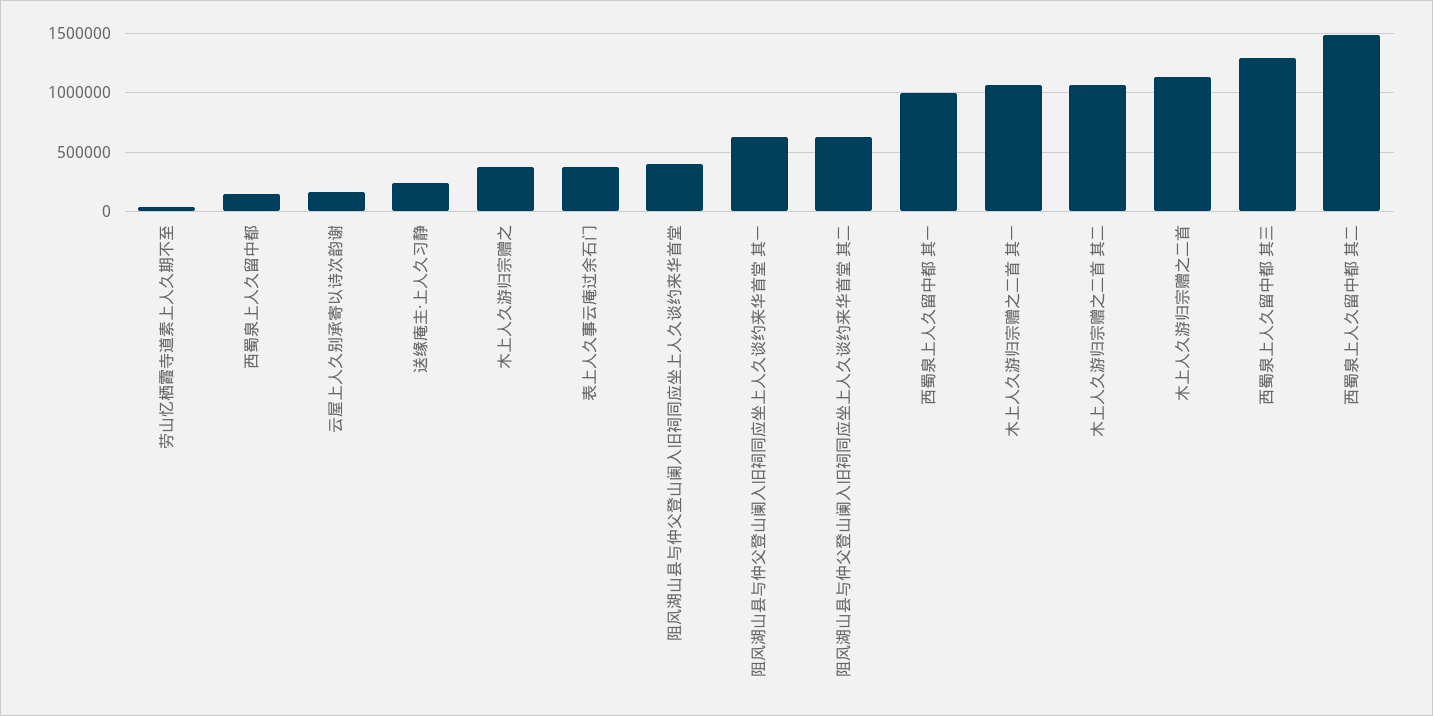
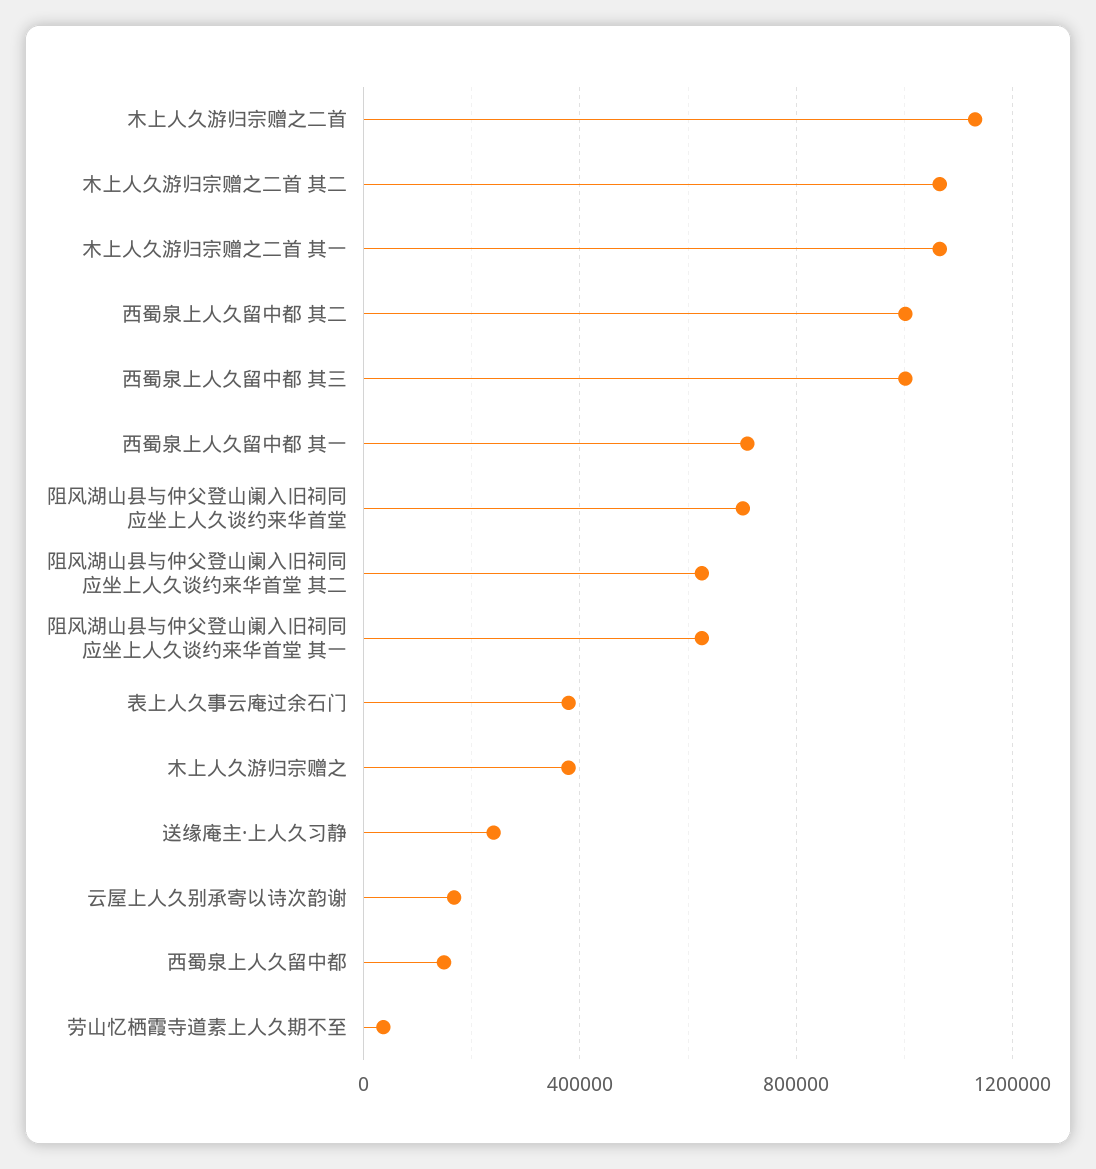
  {
    "劳山忆栖霞寺道素上人久期不至": 50000,
    "西蜀泉上人久留中都": 150000,
    "云屋上人久别承寄以诗次韵谢": 150000,
    "送缘庵主·上人久习静": 250000,
    "木上人久游归宗赠之": 400000,
    "表上人久事云庵过余石门": 400000,
-   "阻风湖山县与仲父登山阑入旧祠同应坐上人久谈约来华首堂": 400000,
+   "阻风湖山县与仲父登山阑入旧祠同应坐上人久谈约来华首堂": 700000,
    "阻风湖山县与仲父登山阑入旧祠同应坐上人久谈约来华首堂 其一": 650000,
    "阻风湖山县与仲父登山阑入旧祠同应坐上人久谈约来华首堂 其二": 650000,
-   "西蜀泉上人久留中都 其一": 1000000,
+   "西蜀泉上人久留中都 其一": 700000,
    "木上人久游归宗赠之二首 其一": 1050000,
    "木上人久游归宗赠之二首 其二": 1050000,
    "木上人久游归宗赠之二首": 1150000,
-   "西蜀泉上人久留中都 其三": 1300000,
+   "西蜀泉上人久留中都 其三": 1000000,
-   "西蜀泉上人久留中都 其二": 1500000
+   "西蜀泉上人久留中都 其二": 1000000
  }

